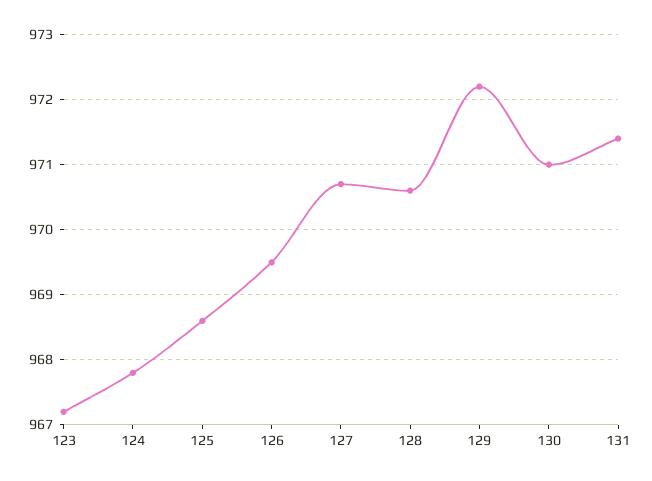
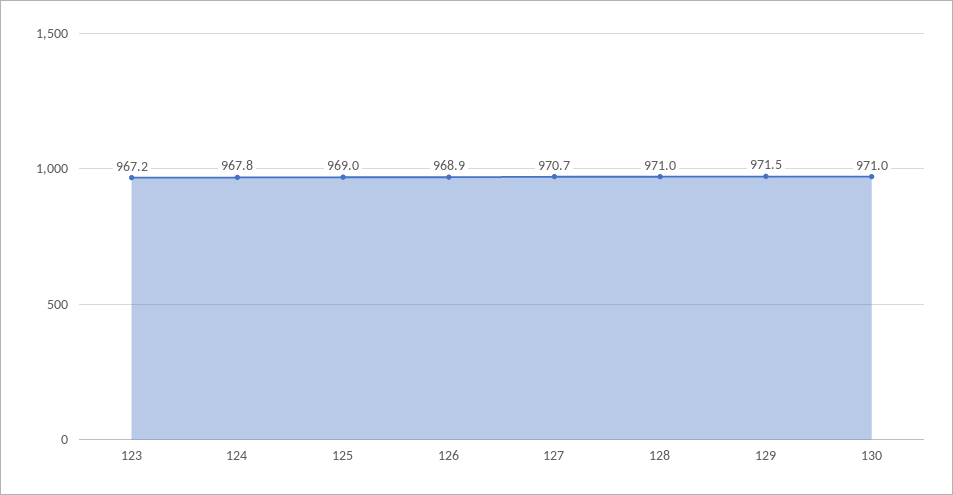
  {
    "123": 967.2,
    "124": 967.8,
-   "125": 968.6,
+   "125": 969,
-   "126": 969.5,
+   "126": 968.9,
    "127": 970.7,
-   "128": 970.6,
+   "128": 971,
-   "129": 972.2,
+   "129": 971.5,
-   "130": 971,
+   "130": 971
-   "131": 971.4
  }

